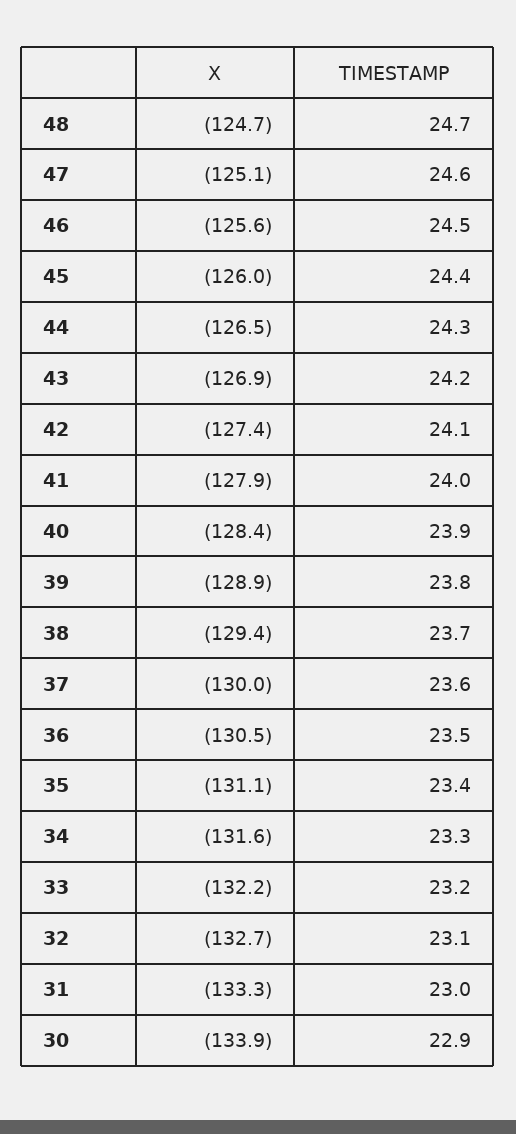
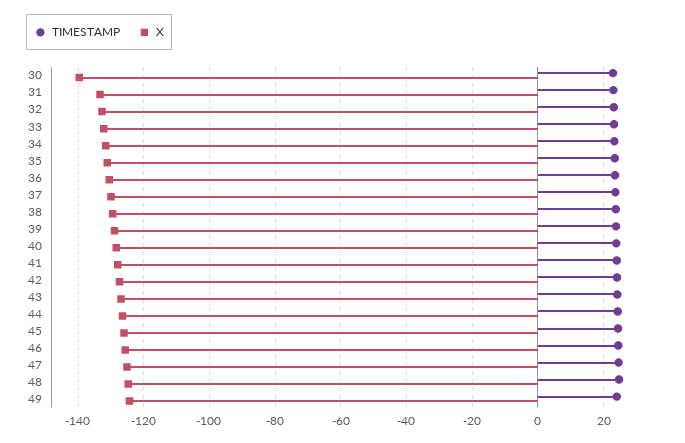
  {
    "X": {
      "48": -124.7,
      "47": -125.1,
      "46": -125.6,
      "45": -126,
      "44": -126.5,
      "43": -126.9,
      "42": -127.4,
      "41": -127.9,
      "40": -128.4,
      "39": -128.9,
      "38": -129.4,
      "37": -130,
      "36": -130.5,
      "35": -131.1,
      "34": -131.6,
      "33": -132.2,
      "32": -132.7,
      "31": -133.3,
-     "30": -133.9
+     "30": -140,
+     "49": -124
    },
    "TIMESTAMP": {
      "48": 24.7,
      "47": 24.6,
      "46": 24.5,
      "45": 24.4,
      "44": 24.3,
      "43": 24.2,
      "42": 24.1,
      "41": 24,
      "40": 23.9,
      "39": 23.8,
      "38": 23.7,
      "37": 23.6,
      "36": 23.5,
      "35": 23.4,
      "34": 23.3,
      "33": 23.2,
      "32": 23.1,
      "31": 23,
-     "30": 22.9
+     "30": 22.9,
+     "49": 24
    }
  }

